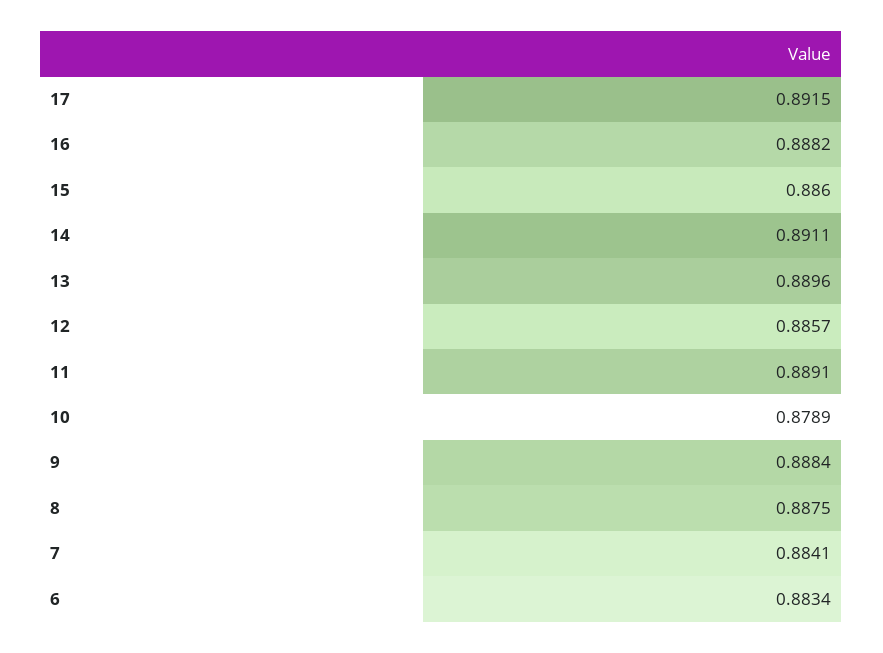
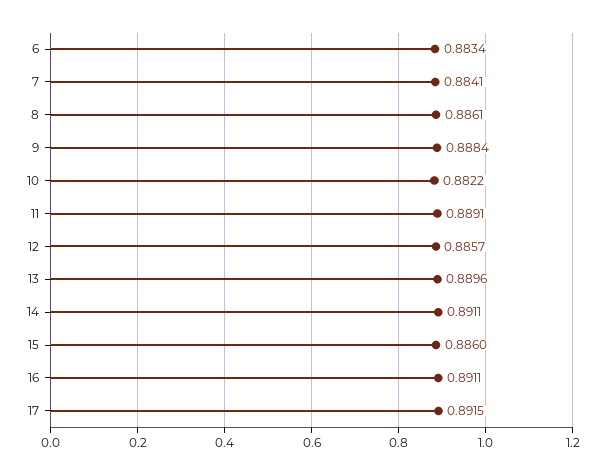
  {
    "17": 0.8915,
-   "16": 0.8882,
+   "16": 0.8911,
    "15": 0.886,
    "14": 0.8911,
    "13": 0.8896,
    "12": 0.8857,
    "11": 0.8891,
-   "10": 0.8789,
+   "10": 0.8822,
    "9": 0.8884,
-   "8": 0.8875,
+   "8": 0.8861,
    "7": 0.8841,
    "6": 0.8834
  }

